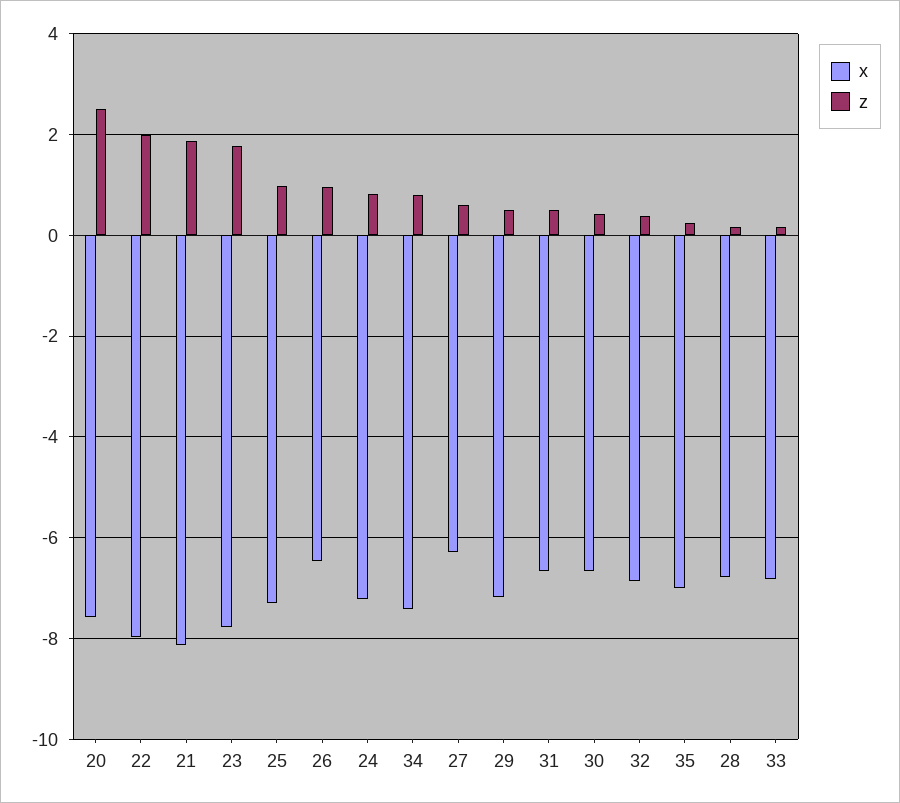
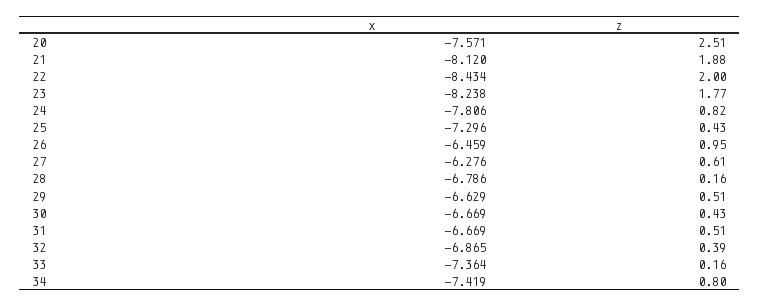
  {
    "x": {
      "20": -7.571,
-     "22": -8,
+     "22": -8.434,
      "21": -8.12,
-     "23": -7.8,
+     "23": -8.238,
      "25": -7.296,
      "26": -6.459,
-     "24": -7.2,
+     "24": -7.806,
      "34": -7.419,
      "27": -6.276,
-     "29": -7.2,
+     "29": -6.629,
      "31": -6.669,
      "30": -6.669,
      "32": -6.865,
-     "35": -7,
      "28": -6.786,
-     "33": -6.8
+     "33": -7.364
    },
    "z": {
      "20": 2.51,
      "22": 2,
      "21": 1.88,
      "23": 1.77,
-     "25": 1,
+     "25": 0.43,
      "26": 0.95,
      "24": 0.82,
      "34": 0.8,
      "27": 0.61,
      "29": 0.51,
      "31": 0.51,
      "30": 0.43,
      "32": 0.39,
-     "35": 0.2,
      "28": 0.16,
      "33": 0.16
    }
  }

